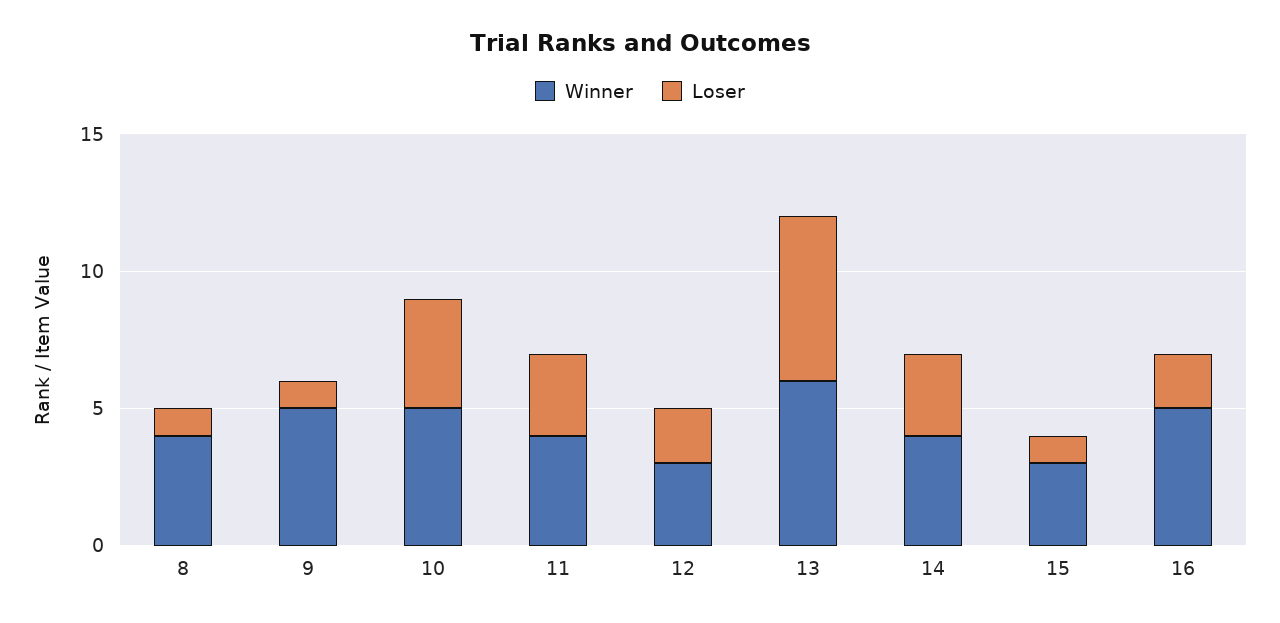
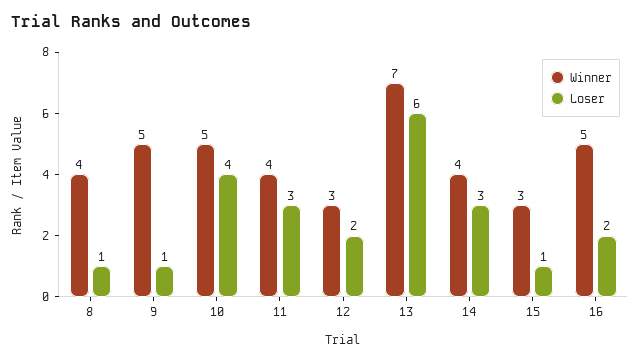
  {
    "Winner": {
      "8": 4,
      "9": 5,
      "10": 5,
      "11": 4,
      "12": 3,
-     "13": 6,
+     "13": 7,
      "14": 4,
      "15": 3,
      "16": 5
    },
    "Loser": {
      "8": 1,
      "9": 1,
      "10": 4,
      "11": 3,
      "12": 2,
      "13": 6,
      "14": 3,
      "15": 1,
      "16": 2
    }
  }

